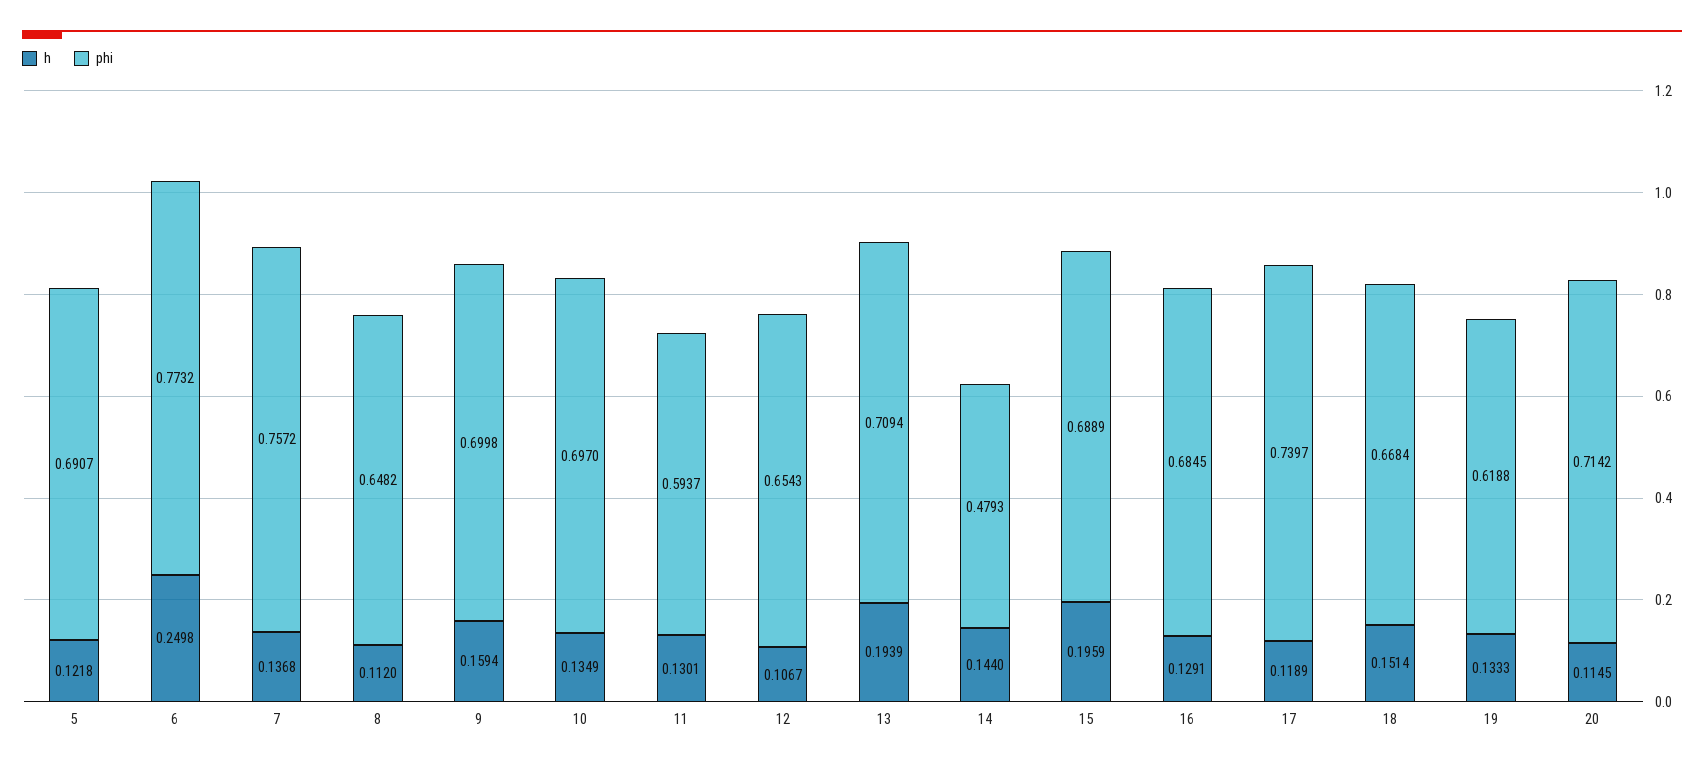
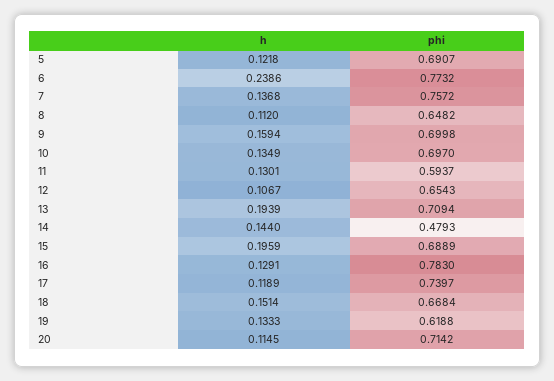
  {
    "h": {
      "5": 0.1218,
-     "6": 0.2498,
+     "6": 0.2386,
      "7": 0.1368,
      "8": 0.112,
      "9": 0.1594,
      "10": 0.1349,
      "11": 0.1301,
      "12": 0.1067,
      "13": 0.1939,
      "14": 0.144,
      "15": 0.1959,
      "16": 0.1291,
      "17": 0.1189,
      "18": 0.1514,
      "19": 0.1333,
      "20": 0.1145
    },
    "phi": {
      "5": 0.6907,
      "6": 0.7732,
      "7": 0.7572,
      "8": 0.6482,
      "9": 0.6998,
      "10": 0.697,
      "11": 0.5937,
      "12": 0.6543,
      "13": 0.7094,
      "14": 0.4793,
      "15": 0.6889,
-     "16": 0.6845,
+     "16": 0.783,
      "17": 0.7397,
      "18": 0.6684,
      "19": 0.6188,
      "20": 0.7142
    }
  }

